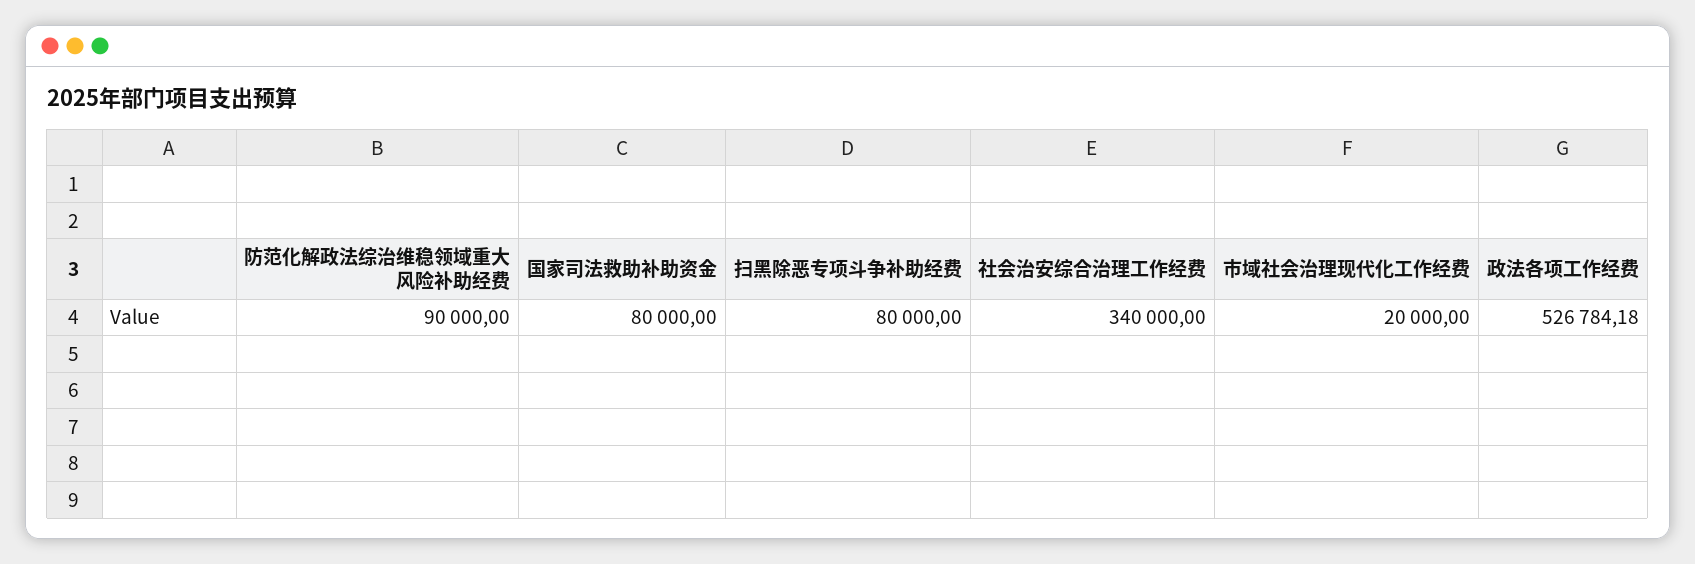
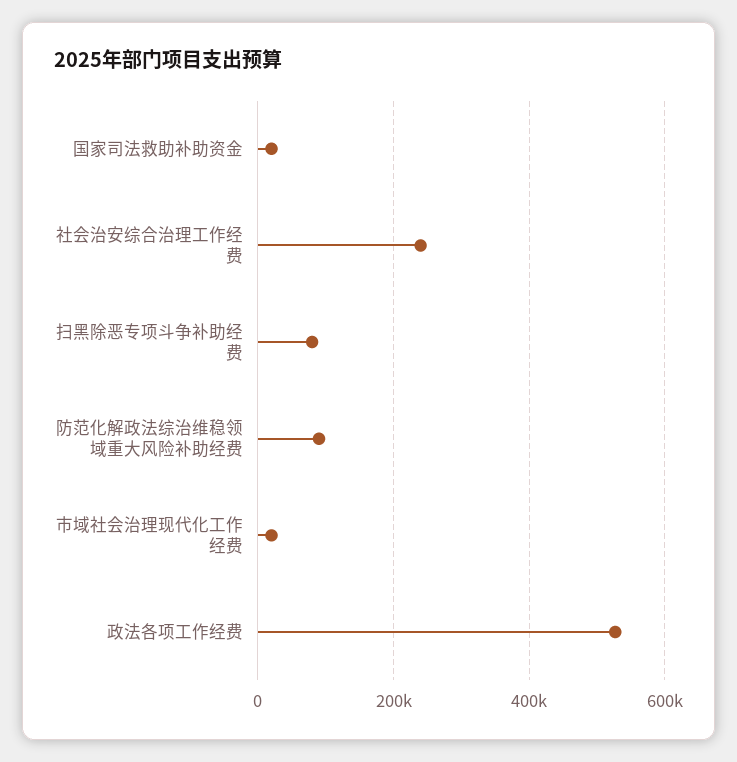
  {
    "防范化解政法综治维稳领域重大风险补助经费": 90000,
-   "国家司法救助补助资金": 80000,
+   "国家司法救助补助资金": 20000,
    "扫黑除恶专项斗争补助经费": 80000,
-   "社会治安综合治理工作经费": 340000,
+   "社会治安综合治理工作经费": 240000,
    "市域社会治理现代化工作经费": 20000,
    "政法各项工作经费": 526784.18
  }

